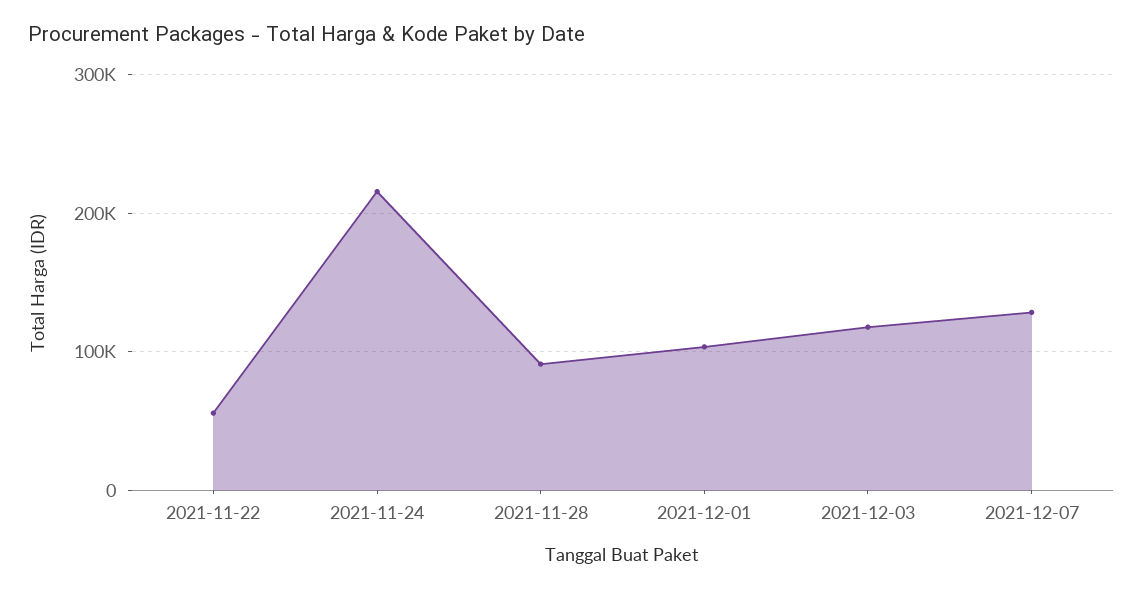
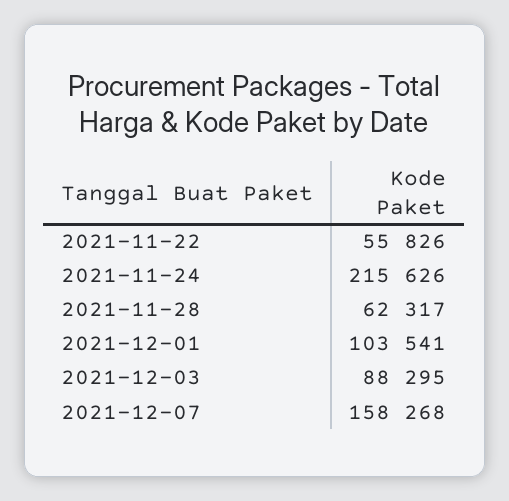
  {
    "2021-11-22": 55826,
    "2021-11-24": 215626,
-   "2021-11-28": 90000,
+   "2021-11-28": 62317,
    "2021-12-01": 103541,
-   "2021-12-03": 120000,
+   "2021-12-03": 88295,
-   "2021-12-07": 130000
+   "2021-12-07": 158268
  }

